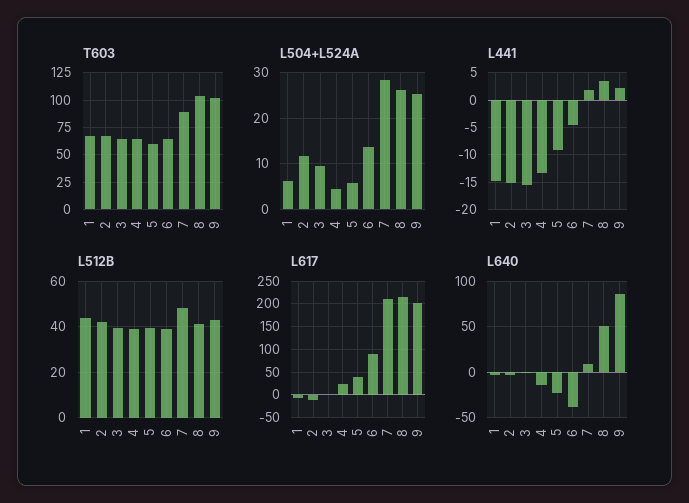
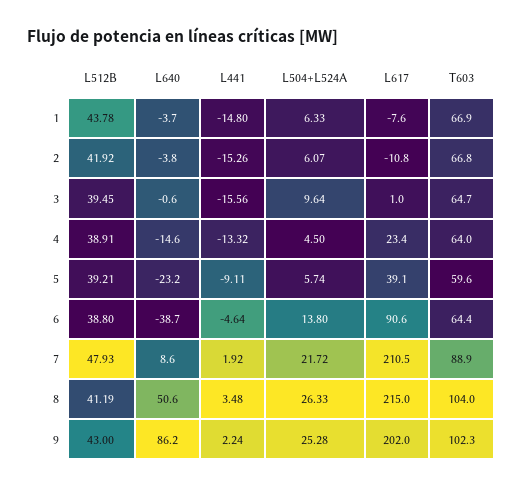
  {
    "T603": {
      "1": 66.9,
      "2": 66.8,
      "3": 64.7,
      "4": 64,
      "5": 59.6,
      "6": 64.4,
      "7": 88.9,
      "8": 104,
      "9": 102.3
    },
    "L504+L524A": {
      "1": 6.33,
-     "2": 12,
+     "2": 6.07,
      "3": 9.64,
      "4": 4.5,
      "5": 5.74,
      "6": 13.8,
-     "7": 28,
+     "7": 21.72,
      "8": 26.33,
      "9": 25.28
    },
    "L441": {
      "1": -14.8,
      "2": -15.26,
      "3": -15.56,
      "4": -13.32,
      "5": -9.11,
      "6": -4.64,
      "7": 1.92,
      "8": 3.48,
      "9": 2.24
    },
    "L512B": {
      "1": 43.78,
      "2": 41.92,
      "3": 39.45,
      "4": 38.91,
      "5": 39.21,
      "6": 38.8,
      "7": 47.93,
      "8": 41.19,
      "9": 43
    },
    "L617": {
      "1": -7.6,
      "2": -10.8,
      "3": 1,
      "4": 23.4,
      "5": 39.1,
      "6": 90.6,
      "7": 210.5,
      "8": 215,
      "9": 202
    },
    "L640": {
      "1": -3.7,
      "2": -3.8,
      "3": -0.6,
      "4": -14.6,
      "5": -23.2,
      "6": -38.7,
      "7": 8.6,
      "8": 50.6,
      "9": 86.2
    }
  }

